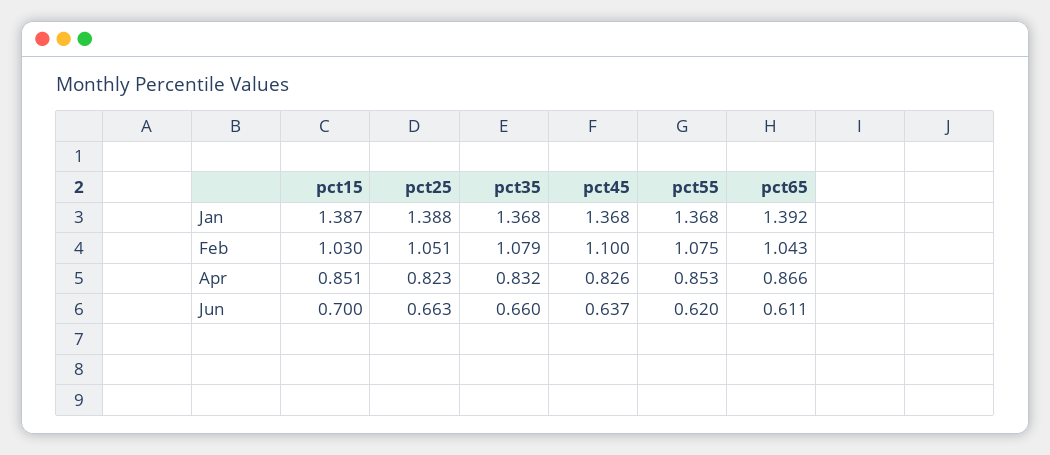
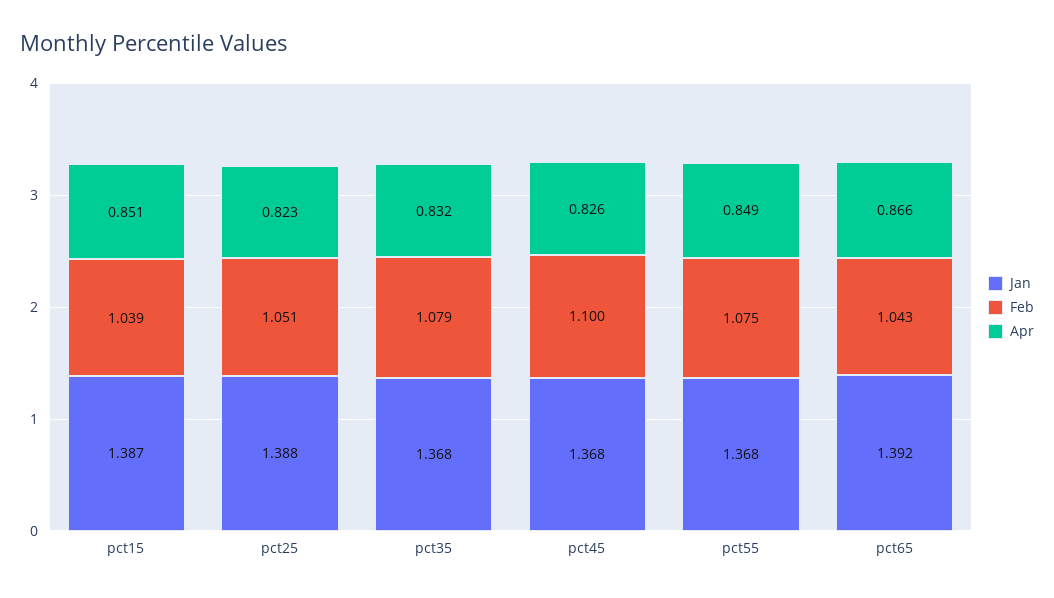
  {
    "Jan": {
      "pct15": 1.387,
      "pct25": 1.388,
      "pct35": 1.368,
      "pct45": 1.368,
      "pct55": 1.368,
      "pct65": 1.392
    },
    "Feb": {
-     "pct15": 1.03,
+     "pct15": 1.039,
      "pct25": 1.051,
      "pct35": 1.079,
      "pct45": 1.1,
      "pct55": 1.075,
      "pct65": 1.043
    },
    "Apr": {
      "pct15": 0.851,
      "pct25": 0.823,
      "pct35": 0.832,
      "pct45": 0.826,
-     "pct55": 0.853,
+     "pct55": 0.849,
      "pct65": 0.866
-   },
+   }
-   "Jun": {
-     "pct15": 0.7,
-     "pct25": 0.663,
-     "pct35": 0.66,
-     "pct45": 0.637,
-     "pct55": 0.62,
-     "pct65": 0.611
-   }
  }

